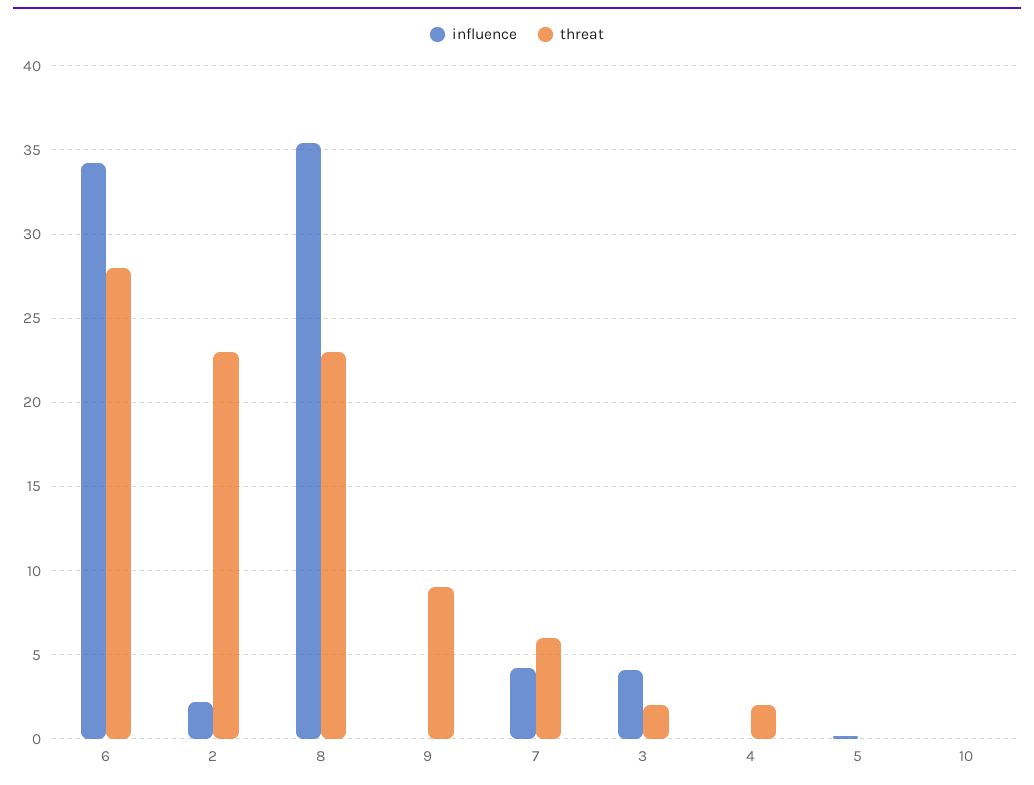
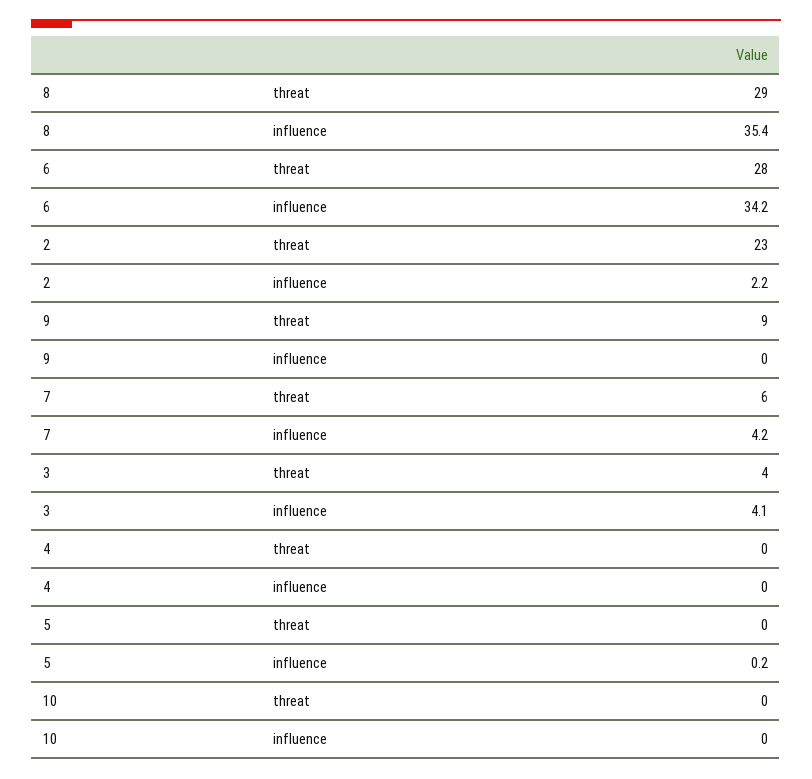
  {
    "influence": {
      "6": 34.2,
      "2": 2.2,
      "8": 35.4,
      "9": 0,
      "7": 4.2,
      "3": 4.1,
      "4": 0,
      "5": 0.2,
      "10": 0
    },
    "threat": {
      "6": 28,
      "2": 23,
-     "8": 23,
+     "8": 29,
      "9": 9,
      "7": 6,
-     "3": 2,
+     "3": 4,
-     "4": 2,
+     "4": 0,
      "5": 0,
      "10": 0
    }
  }

